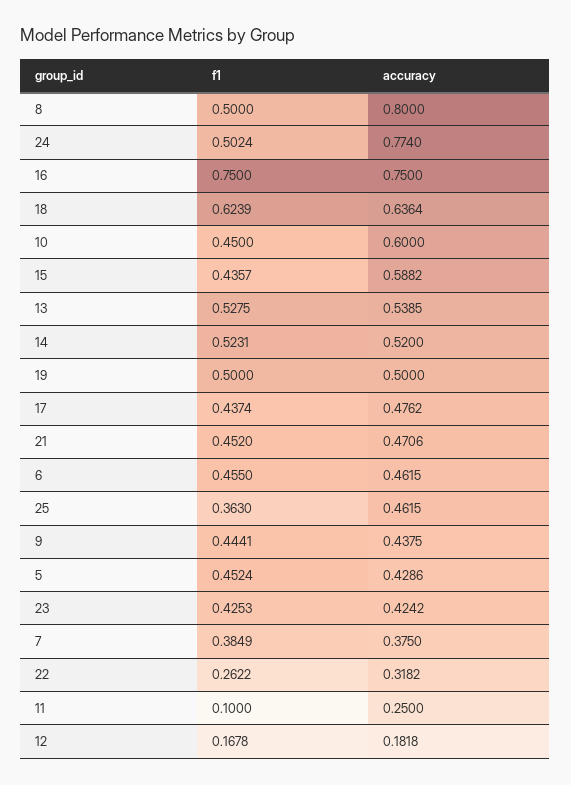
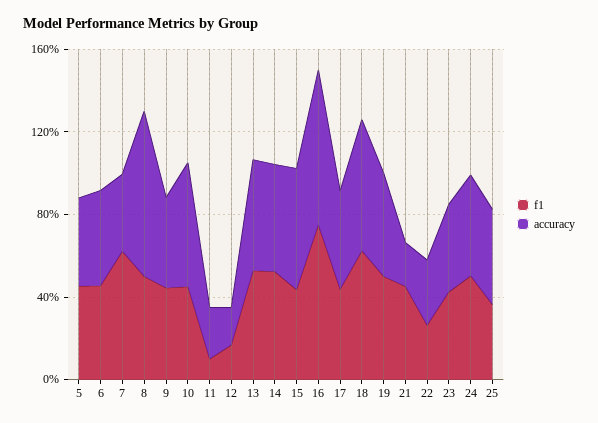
  {
    "f1": {
      "8": 0.5,
      "24": 0.5024,
      "16": 0.75,
      "18": 0.6239,
      "10": 0.45,
      "15": 0.4357,
      "13": 0.5275,
      "14": 0.5231,
      "19": 0.5,
      "17": 0.4374,
      "21": 0.452,
      "6": 0.455,
      "25": 0.363,
      "9": 0.4441,
      "5": 0.4524,
      "23": 0.4253,
-     "7": 0.3849,
+     "7": 0.6,
      "22": 0.2622,
      "11": 0.1,
      "12": 0.1678
    },
    "accuracy": {
      "8": 0.8,
-     "24": 0.774,
+     "24": 0.5,
      "16": 0.75,
      "18": 0.6364,
      "10": 0.6,
      "15": 0.5882,
      "13": 0.5385,
      "14": 0.52,
      "19": 0.5,
      "17": 0.4762,
-     "21": 0.4706,
+     "21": 0.2,
      "6": 0.4615,
      "25": 0.4615,
      "9": 0.4375,
      "5": 0.4286,
      "23": 0.4242,
      "7": 0.375,
      "22": 0.3182,
      "11": 0.25,
      "12": 0.1818
    }
  }

